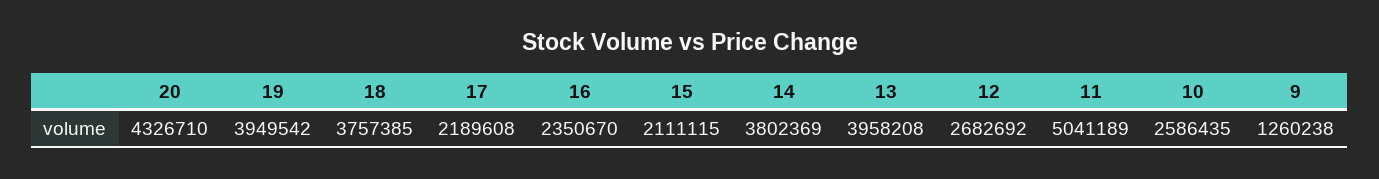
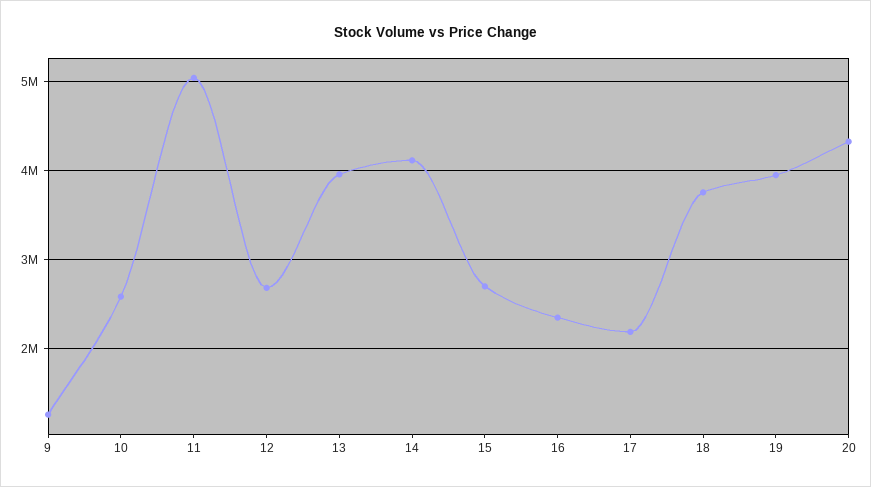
  {
    "20": 4326710,
    "19": 3949542,
    "18": 3757385,
    "17": 2189608,
    "16": 2350670,
-   "15": 2111115,
+   "15": 2700000,
-   "14": 3802369,
+   "14": 4100000,
    "13": 3958208,
    "12": 2682692,
    "11": 5041189,
    "10": 2586435,
    "9": 1260238
  }

